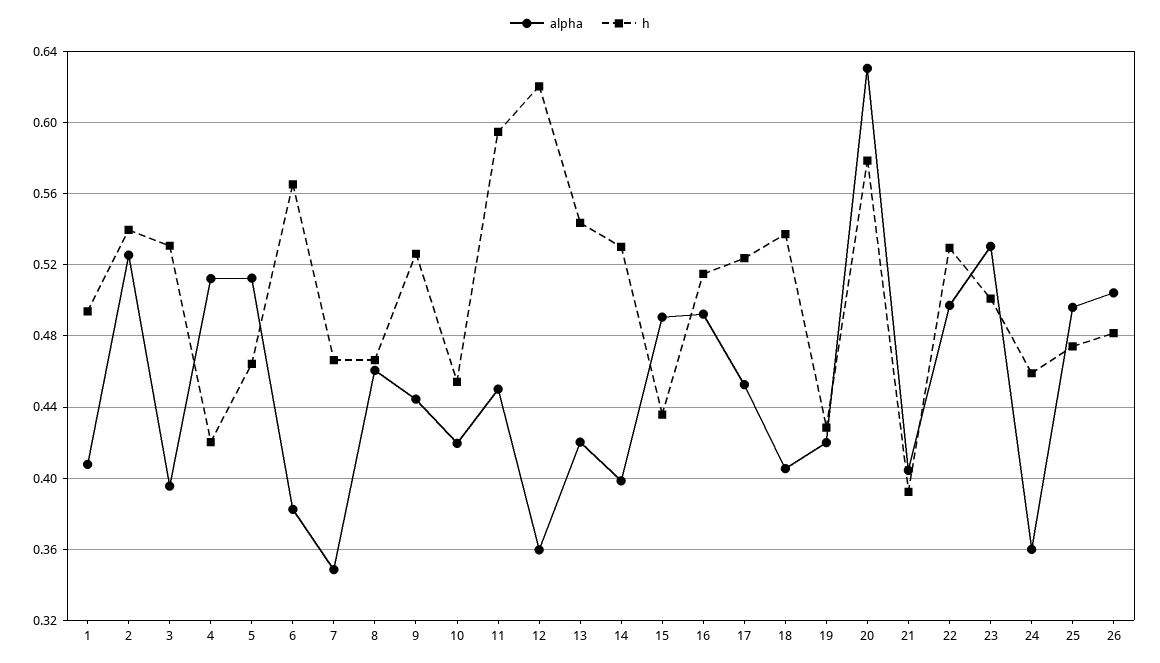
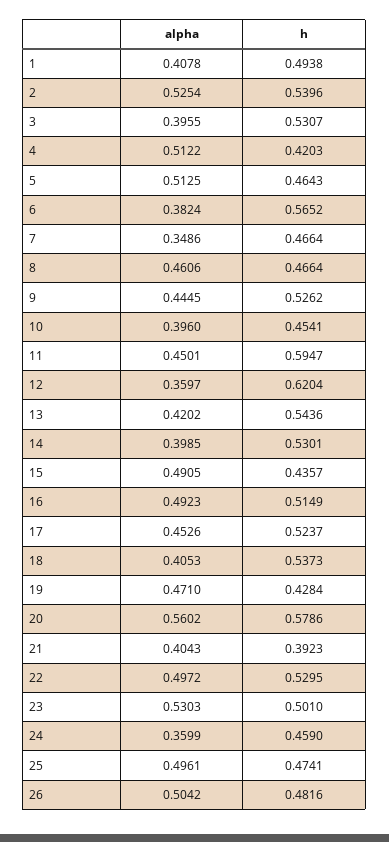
  {
    "alpha": {
      "1": 0.4078,
      "2": 0.5254,
      "3": 0.3955,
      "4": 0.5122,
      "5": 0.5125,
      "6": 0.3824,
      "7": 0.3486,
      "8": 0.4606,
      "9": 0.4445,
-     "10": 0.42,
+     "10": 0.396,
      "11": 0.4501,
      "12": 0.3597,
      "13": 0.4202,
      "14": 0.3985,
      "15": 0.4905,
      "16": 0.4923,
      "17": 0.4526,
      "18": 0.4053,
-     "19": 0.42,
+     "19": 0.471,
-     "20": 0.63,
+     "20": 0.5602,
      "21": 0.4043,
      "22": 0.4972,
      "23": 0.5303,
      "24": 0.3599,
      "25": 0.4961,
      "26": 0.5042
    },
    "h": {
      "1": 0.4938,
      "2": 0.5396,
      "3": 0.5307,
      "4": 0.4203,
      "5": 0.4643,
      "6": 0.5652,
      "7": 0.4664,
      "8": 0.4664,
      "9": 0.5262,
      "10": 0.4541,
      "11": 0.5947,
      "12": 0.6204,
      "13": 0.5436,
      "14": 0.5301,
      "15": 0.4357,
      "16": 0.5149,
      "17": 0.5237,
      "18": 0.5373,
      "19": 0.4284,
      "20": 0.5786,
      "21": 0.3923,
      "22": 0.5295,
      "23": 0.501,
      "24": 0.459,
      "25": 0.4741,
      "26": 0.4816
    }
  }

